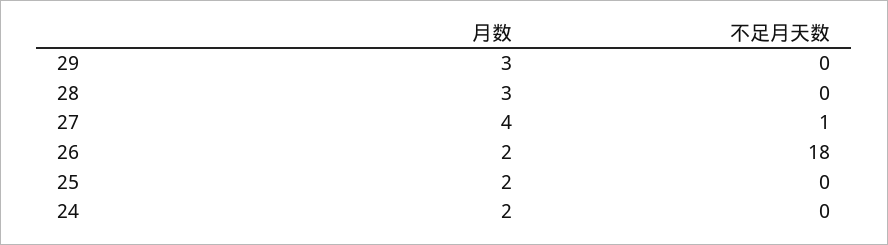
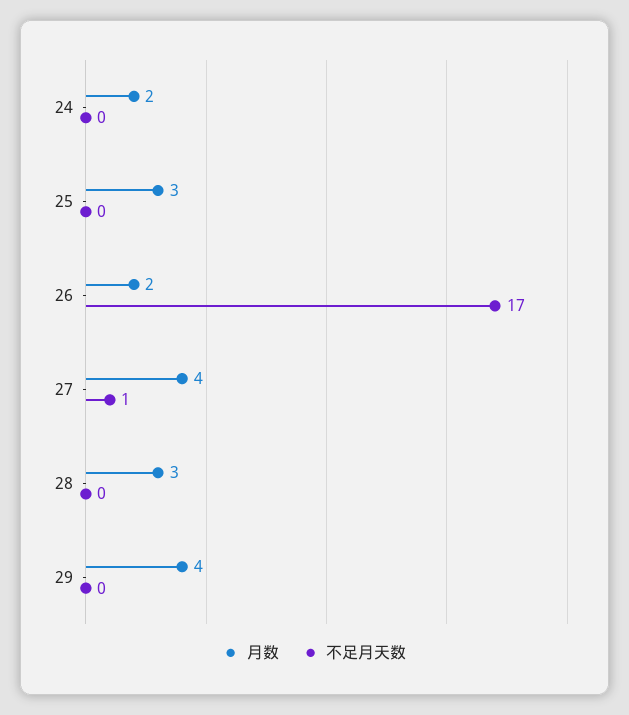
  {
    "月数": {
-     "29": 3,
+     "29": 4,
      "28": 3,
      "27": 4,
      "26": 2,
-     "25": 2,
+     "25": 3,
      "24": 2
    },
    "不足月天数": {
      "29": 0,
      "28": 0,
      "27": 1,
-     "26": 18,
+     "26": 17,
      "25": 0,
      "24": 0
    }
  }

